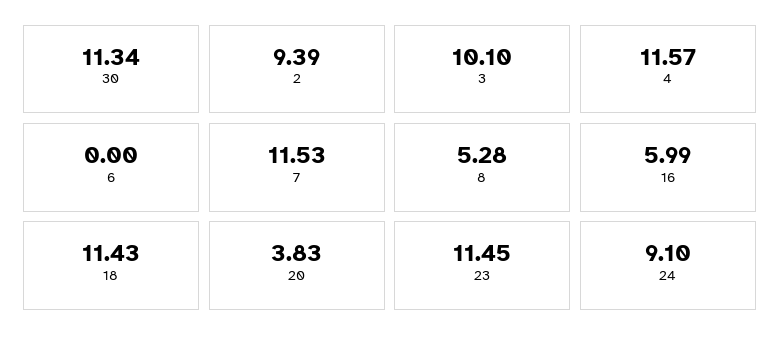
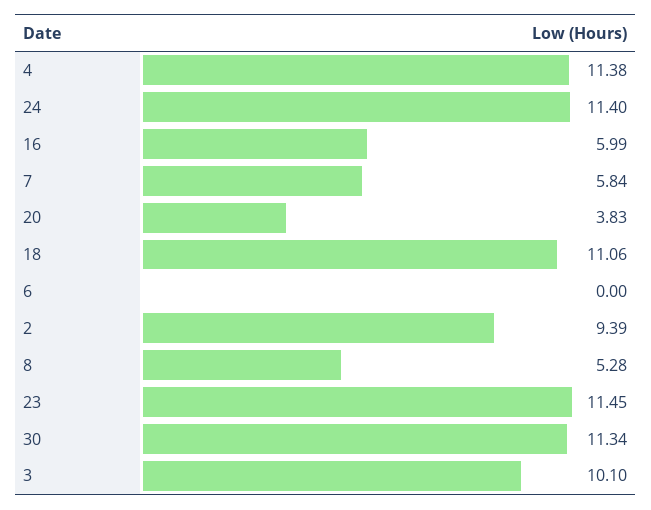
  {
    "30": 11.34,
    "2": 9.39,
    "3": 10.1,
-   "4": 11.57,
+   "4": 11.38,
    "6": 0,
-   "7": 11.53,
+   "7": 5.84,
    "8": 5.28,
    "16": 5.99,
-   "18": 11.43,
+   "18": 11.06,
    "20": 3.83,
    "23": 11.45,
-   "24": 9.1
+   "24": 11.4
  }

